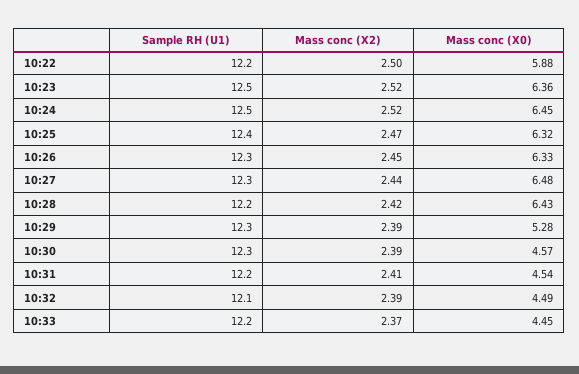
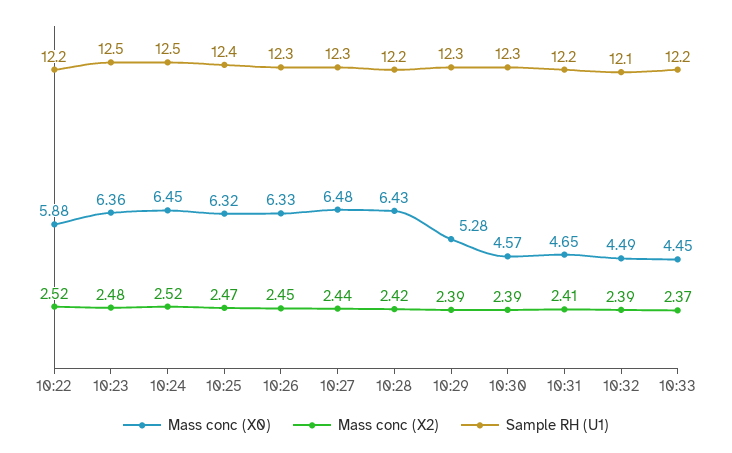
  {
    "Sample RH (U1)": {
      "10:22": 12.2,
      "10:23": 12.5,
      "10:24": 12.5,
      "10:25": 12.4,
      "10:26": 12.3,
      "10:27": 12.3,
      "10:28": 12.2,
      "10:29": 12.3,
      "10:30": 12.3,
      "10:31": 12.2,
      "10:32": 12.1,
      "10:33": 12.2
    },
    "Mass conc (X2)": {
-     "10:22": 2.5,
+     "10:22": 2.52,
-     "10:23": 2.52,
+     "10:23": 2.48,
      "10:24": 2.52,
      "10:25": 2.47,
      "10:26": 2.45,
      "10:27": 2.44,
      "10:28": 2.42,
      "10:29": 2.39,
      "10:30": 2.39,
      "10:31": 2.41,
      "10:32": 2.39,
      "10:33": 2.37
    },
    "Mass conc (X0)": {
      "10:22": 5.88,
      "10:23": 6.36,
      "10:24": 6.45,
      "10:25": 6.32,
      "10:26": 6.33,
      "10:27": 6.48,
      "10:28": 6.43,
      "10:29": 5.28,
      "10:30": 4.57,
-     "10:31": 4.54,
+     "10:31": 4.65,
      "10:32": 4.49,
      "10:33": 4.45
    }
  }

